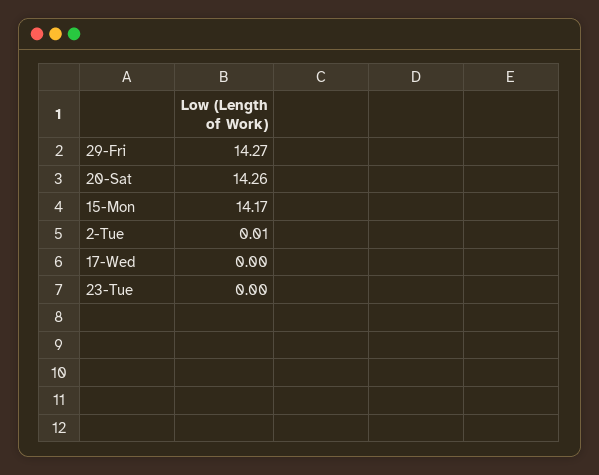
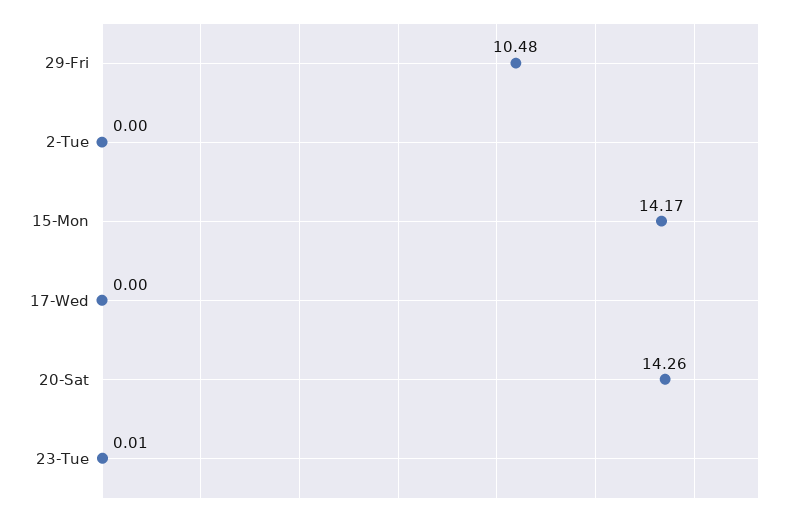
  {
-   "29-Fri": 14.27,
+   "29-Fri": 10.48,
    "20-Sat": 14.26,
    "15-Mon": 14.17,
-   "2-Tue": 0.01,
+   "2-Tue": 0,
    "17-Wed": 0,
-   "23-Tue": 0
+   "23-Tue": 0.01
  }

